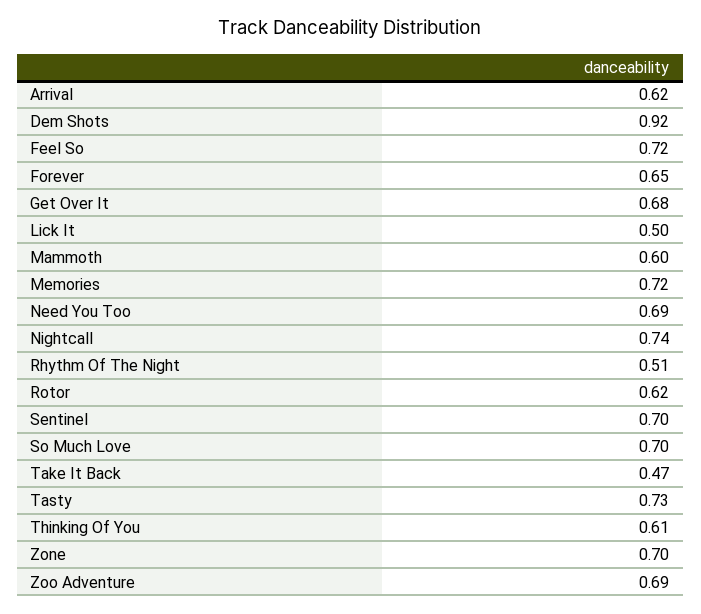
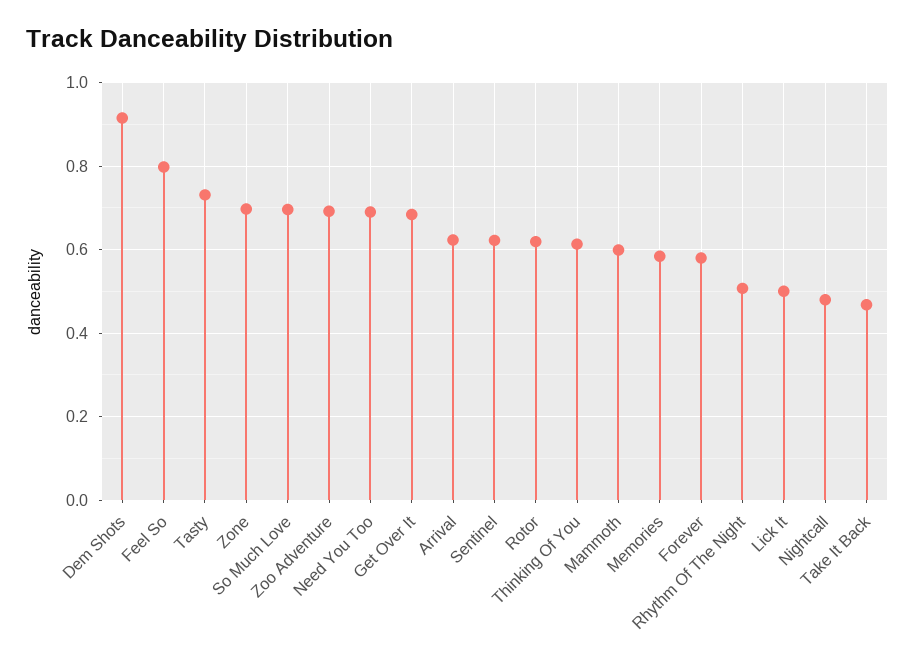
  {
    "Arrival": 0.62,
    "Dem Shots": 0.92,
-   "Feel So": 0.72,
+   "Feel So": 0.8,
-   "Forever": 0.65,
+   "Forever": 0.58,
    "Get Over It": 0.68,
    "Lick It": 0.5,
    "Mammoth": 0.6,
-   "Memories": 0.72,
+   "Memories": 0.58,
    "Need You Too": 0.69,
-   "Nightcall": 0.74,
+   "Nightcall": 0.48,
    "Rhythm Of The Night": 0.51,
    "Rotor": 0.62,
-   "Sentinel": 0.7,
+   "Sentinel": 0.62,
    "So Much Love": 0.7,
    "Take It Back": 0.47,
    "Tasty": 0.73,
    "Thinking Of You": 0.61,
    "Zone": 0.7,
    "Zoo Adventure": 0.69
  }

